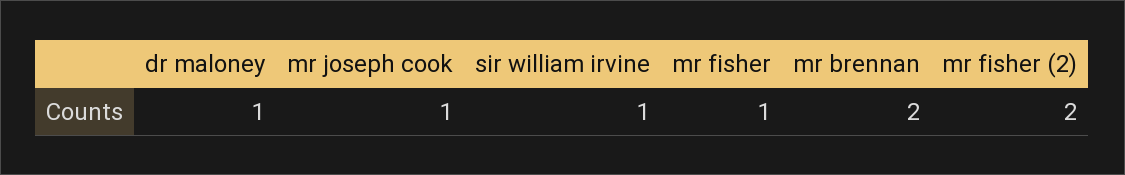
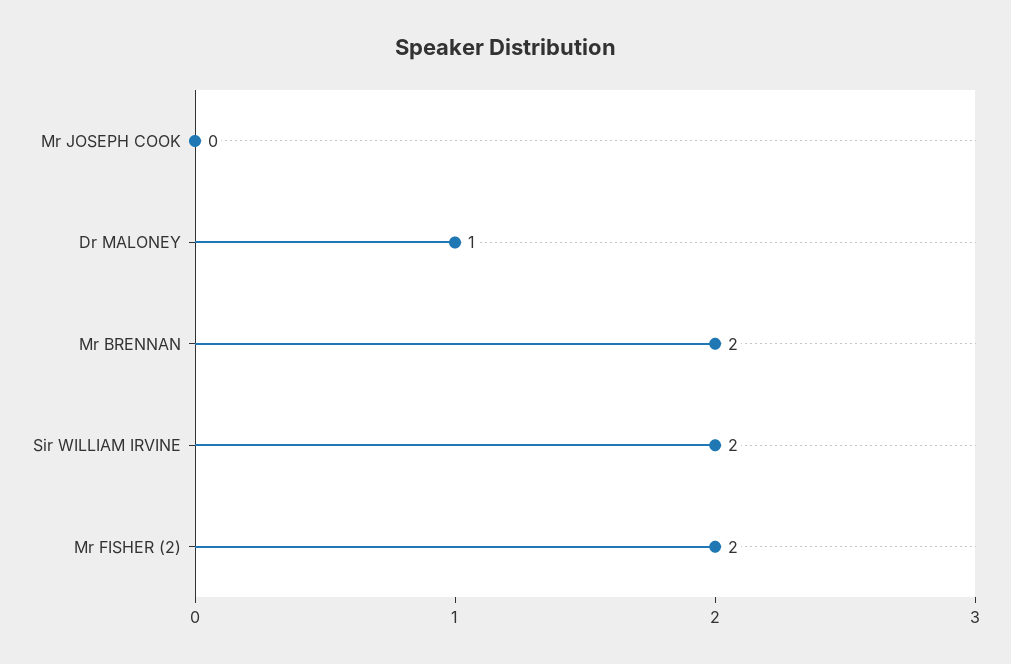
  {
    "dr maloney": 1,
-   "mr joseph cook": 1,
+   "mr joseph cook": 0,
-   "sir william irvine": 1,
+   "sir william irvine": 2,
-   "mr fisher": 1,
    "mr brennan": 2,
    "mr fisher (2)": 2
  }

